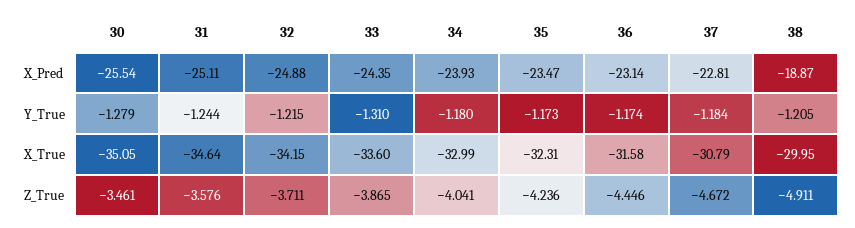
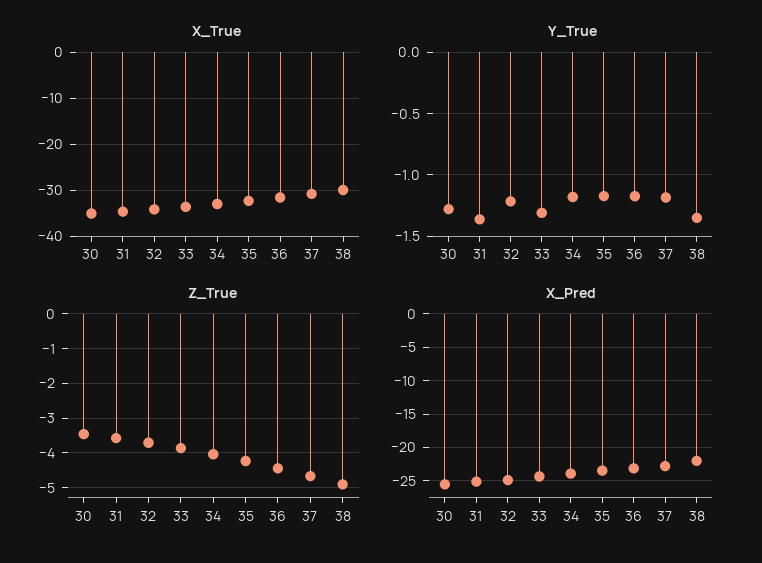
  {
    "X_Pred": {
      "30": -25.54,
      "31": -25.11,
      "32": -24.88,
      "33": -24.35,
      "34": -23.93,
      "35": -23.47,
      "36": -23.14,
      "37": -22.81,
-     "38": -18.87
+     "38": -22
    },
    "Y_True": {
      "30": -1.279,
-     "31": -1.244,
+     "31": -1.35,
      "32": -1.215,
      "33": -1.31,
      "34": -1.18,
      "35": -1.173,
      "36": -1.174,
      "37": -1.184,
-     "38": -1.205
+     "38": -1.35
    },
    "X_True": {
      "30": -35.05,
      "31": -34.64,
      "32": -34.15,
      "33": -33.6,
      "34": -32.99,
      "35": -32.31,
      "36": -31.58,
      "37": -30.79,
      "38": -29.95
    },
    "Z_True": {
      "30": -3.461,
      "31": -3.576,
      "32": -3.711,
      "33": -3.865,
      "34": -4.041,
      "35": -4.236,
      "36": -4.446,
      "37": -4.672,
      "38": -4.911
    }
  }

